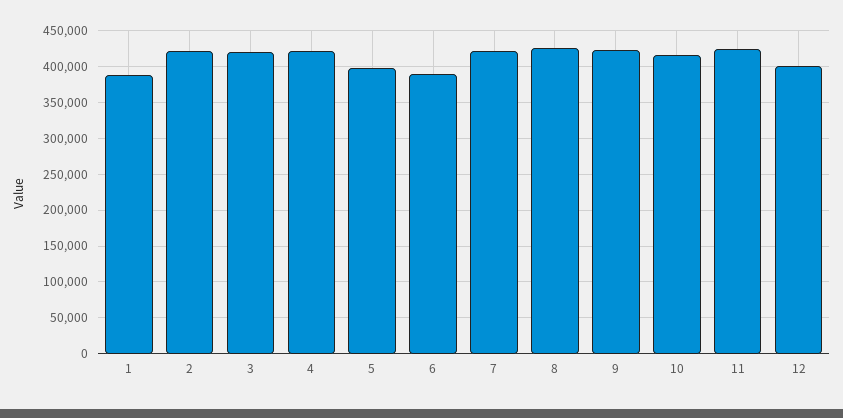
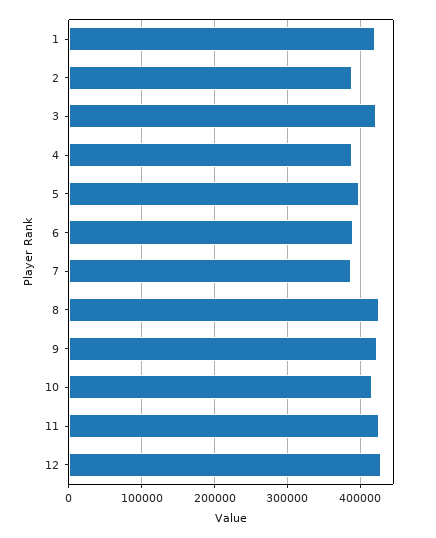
  {
-   "1": 390000,
+   "1": 420000,
-   "2": 420000,
+   "2": 390000,
    "3": 420000,
-   "4": 420000,
+   "4": 390000,
    "5": 400000,
    "6": 390000,
-   "7": 420000,
+   "7": 390000,
    "8": 430000,
    "9": 420000,
    "10": 420000,
    "11": 430000,
-   "12": 400000
+   "12": 430000
  }

